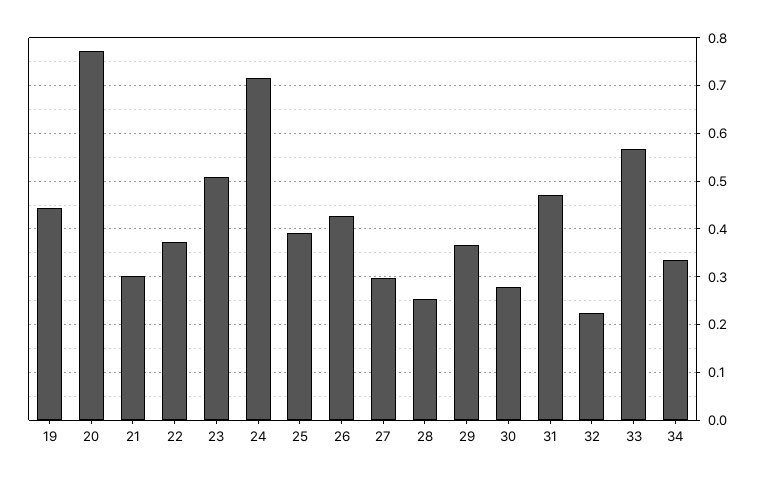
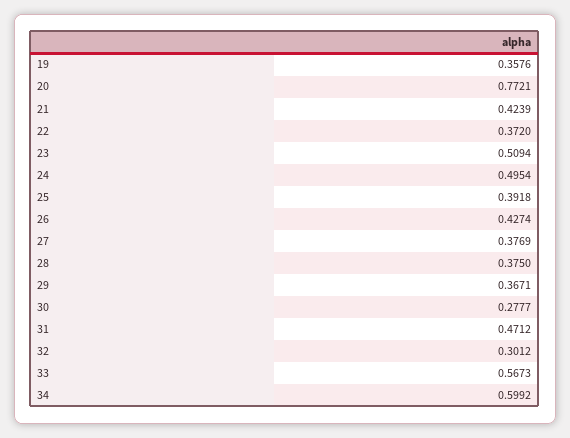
  {
-   "19": 0.44,
+   "19": 0.3576,
    "20": 0.7721,
-   "21": 0.3,
+   "21": 0.4239,
    "22": 0.372,
    "23": 0.5094,
-   "24": 0.72,
+   "24": 0.4954,
    "25": 0.3918,
    "26": 0.4274,
-   "27": 0.3,
+   "27": 0.3769,
-   "28": 0.26,
+   "28": 0.375,
    "29": 0.3671,
    "30": 0.2777,
    "31": 0.4712,
-   "32": 0.22,
+   "32": 0.3012,
    "33": 0.5673,
-   "34": 0.34
+   "34": 0.5992
  }

